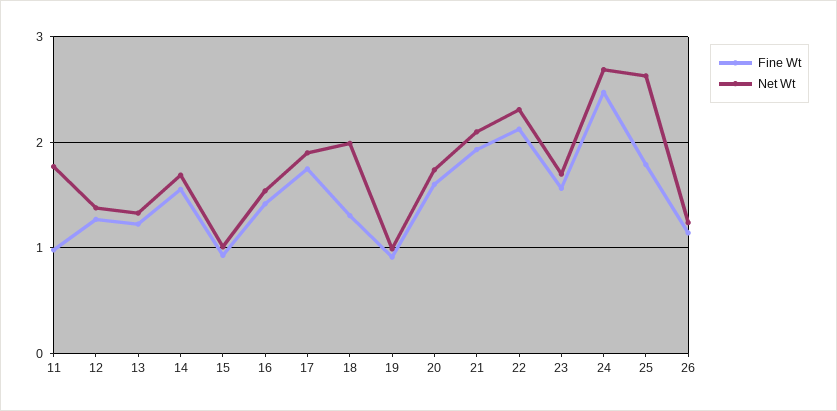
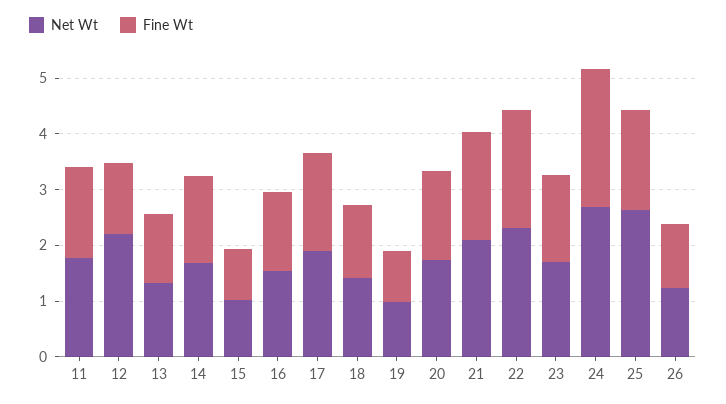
  {
    "Fine Wt": {
-     "11": 1,
+     "11": 1.6,
      "12": 1.3,
      "13": 1.2,
      "14": 1.6,
      "15": 0.9,
      "16": 1.4,
      "17": 1.7,
      "18": 1.3,
      "19": 0.9,
      "20": 1.6,
      "21": 1.9,
      "22": 2.1,
      "23": 1.6,
      "24": 2.5,
      "25": 1.8,
      "26": 1.1
    },
    "Net Wt": {
      "11": 1.8,
-     "12": 1.4,
+     "12": 2.2,
      "13": 1.3,
      "14": 1.7,
      "15": 1,
      "16": 1.5,
      "17": 1.9,
-     "18": 2,
+     "18": 1.4,
      "19": 1,
      "20": 1.7,
      "21": 2.1,
      "22": 2.3,
      "23": 1.7,
      "24": 2.7,
      "25": 2.6,
      "26": 1.2
    }
  }

